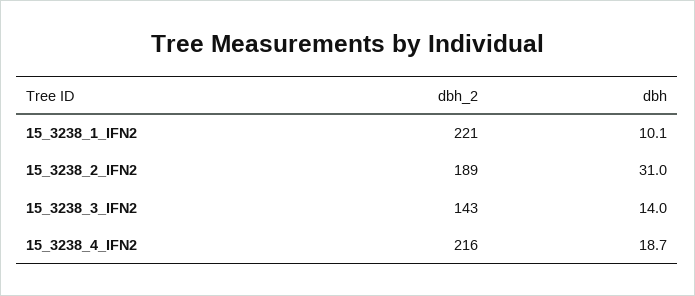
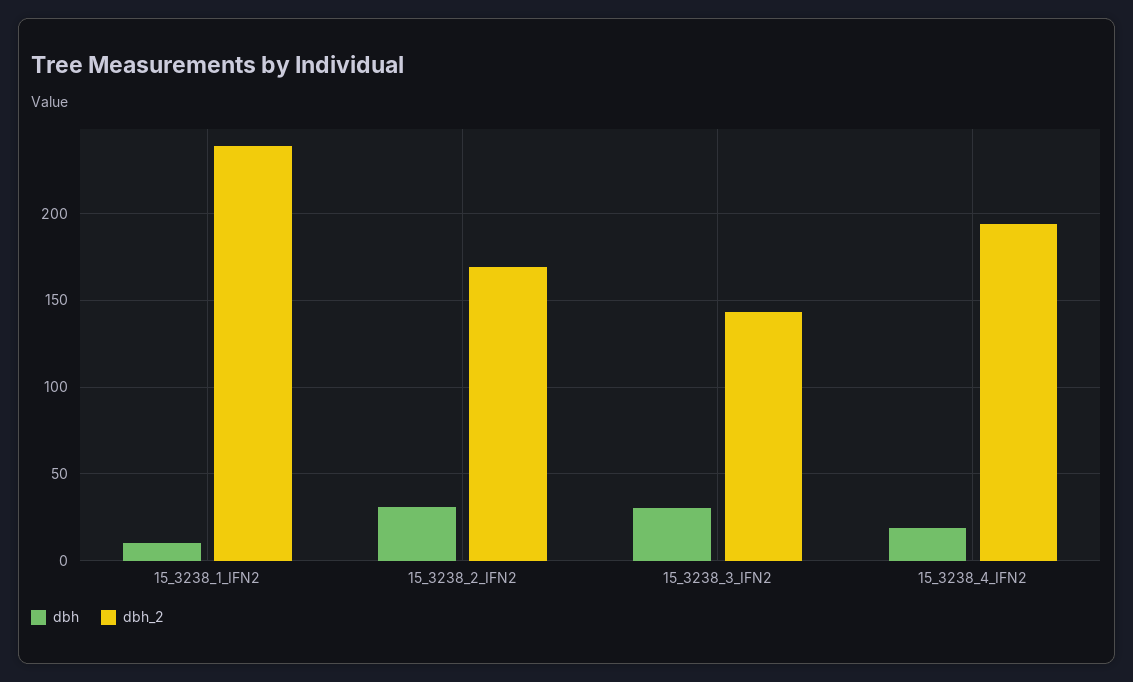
  {
    "dbh_2": {
-     "15_3238_1_IFN2": 221,
+     "15_3238_1_IFN2": 240,
-     "15_3238_2_IFN2": 189,
+     "15_3238_2_IFN2": 170,
      "15_3238_3_IFN2": 143,
-     "15_3238_4_IFN2": 216
+     "15_3238_4_IFN2": 195
    },
    "dbh": {
      "15_3238_1_IFN2": 10.1,
      "15_3238_2_IFN2": 31,
-     "15_3238_3_IFN2": 14,
+     "15_3238_3_IFN2": 30,
      "15_3238_4_IFN2": 18.7
    }
  }

